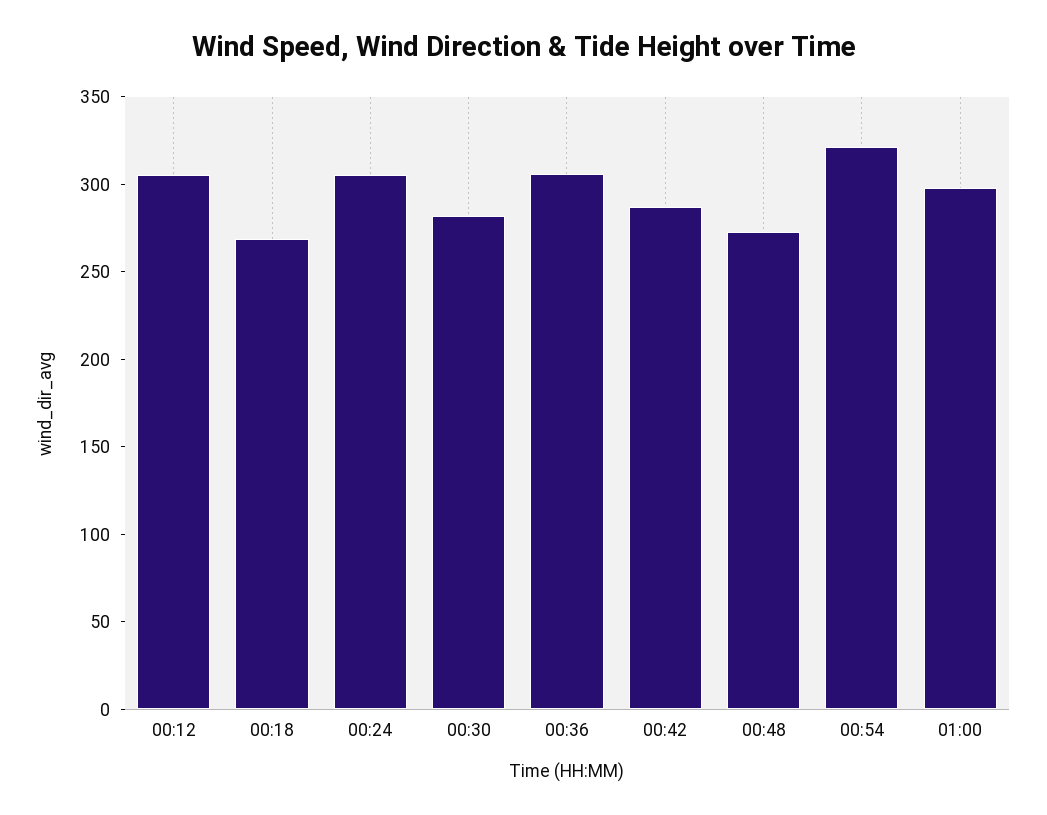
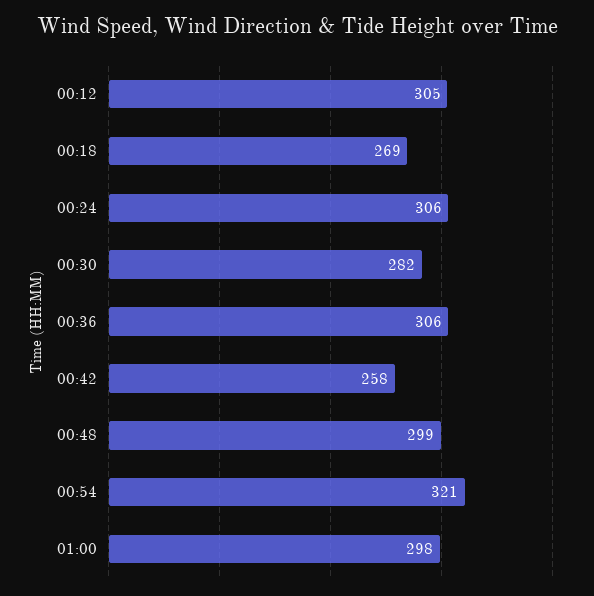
  {
    "00:12": 305,
    "00:18": 269,
    "00:24": 306,
    "00:30": 282,
    "00:36": 306,
-   "00:42": 290,
+   "00:42": 258,
-   "00:48": 270,
+   "00:48": 299,
    "00:54": 321,
    "01:00": 298
  }

